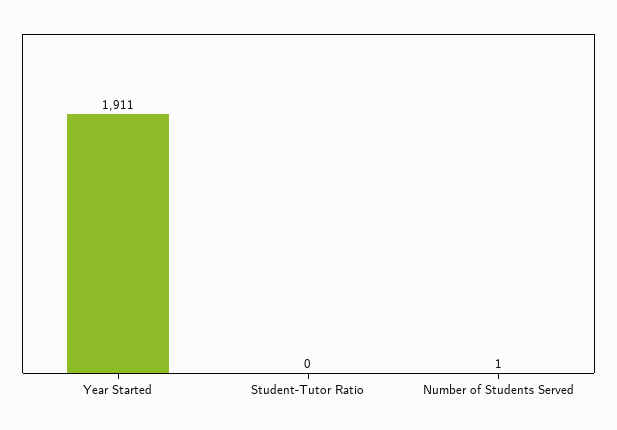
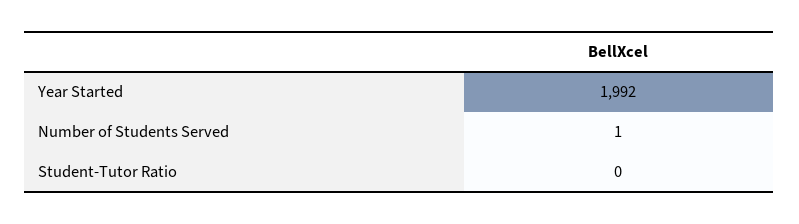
  {
-   "Year Started": 1911,
+   "Year Started": 1992,
    "Student-Tutor Ratio": 0,
    "Number of Students Served": 1
  }

